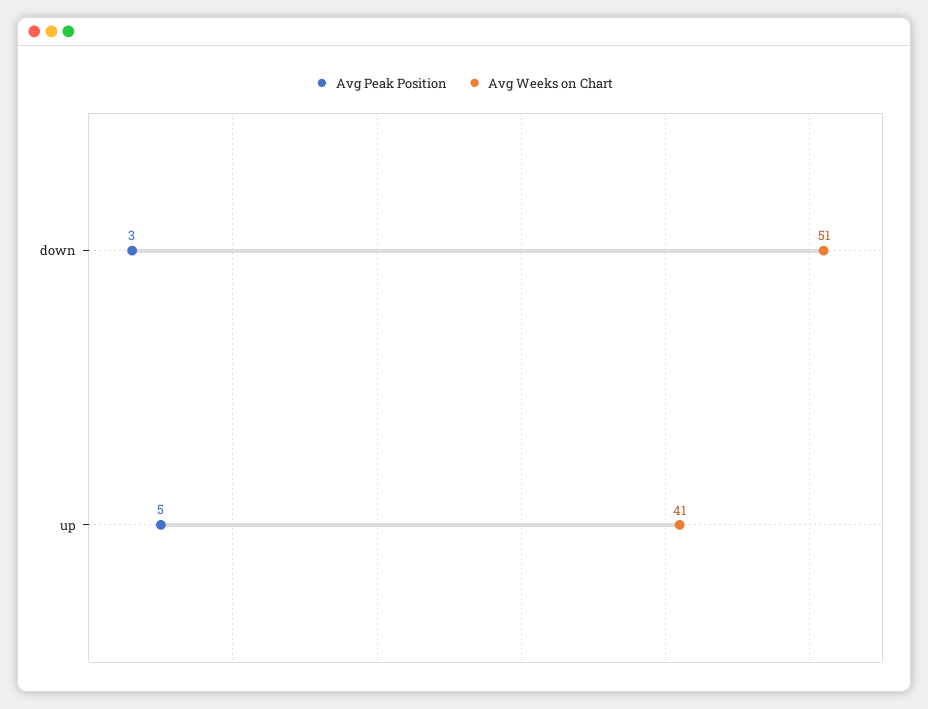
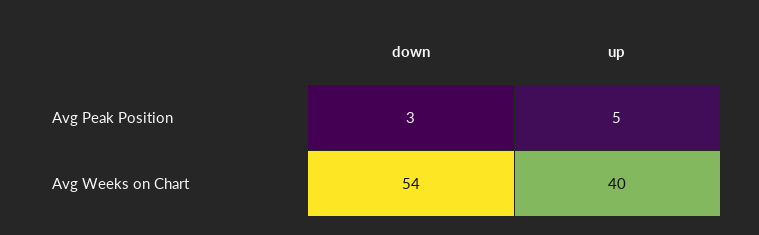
  {
    "Avg Peak Position": {
      "down": 3,
      "up": 5
    },
    "Avg Weeks on Chart": {
-     "down": 51,
+     "down": 54,
-     "up": 41
+     "up": 40
    }
  }

